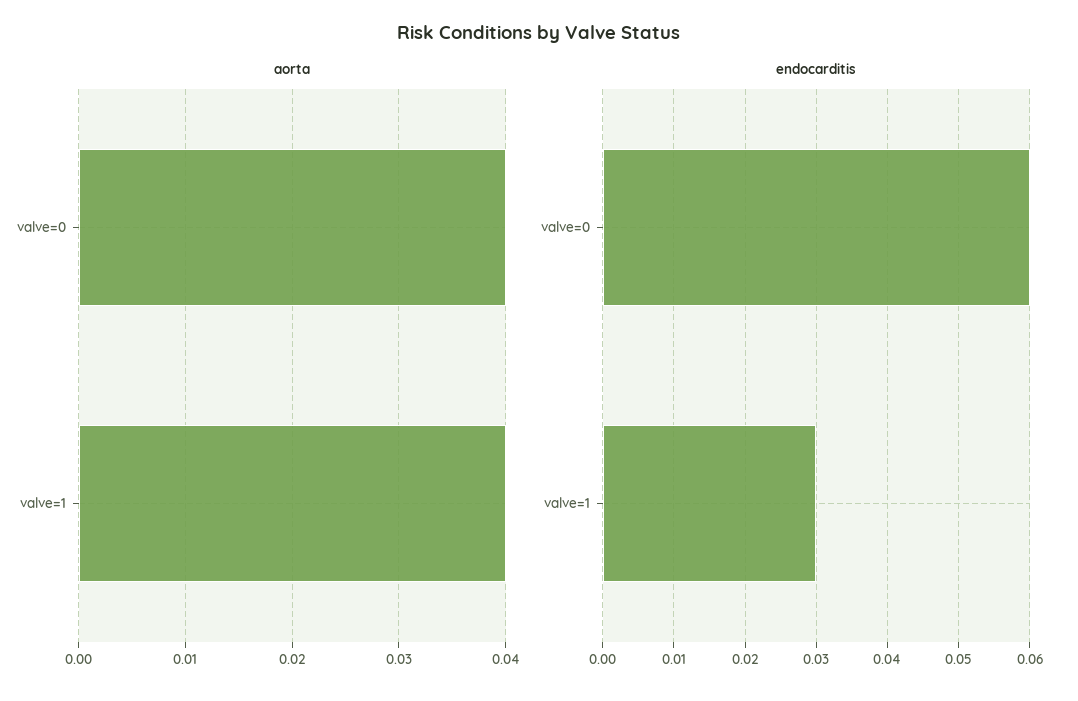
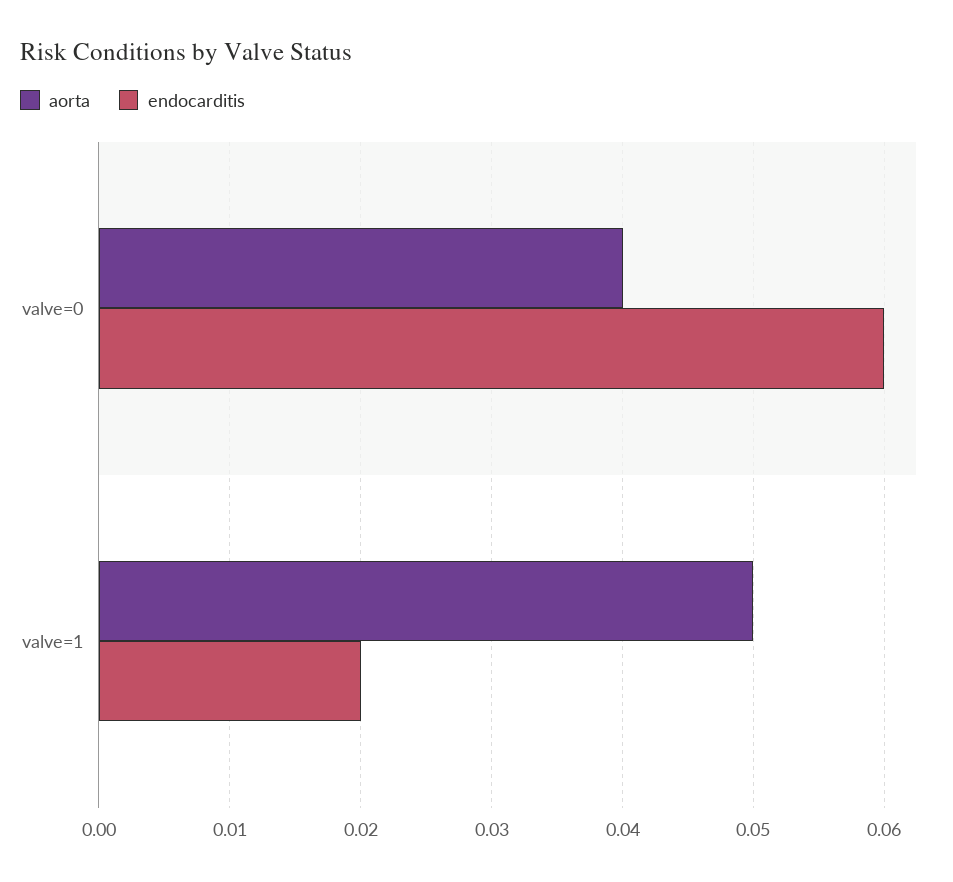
  {
    "aorta": {
      "valve=0": 0.04,
-     "valve=1": 0.04
+     "valve=1": 0.05
    },
    "endocarditis": {
      "valve=0": 0.06,
-     "valve=1": 0.03
+     "valve=1": 0.02
    }
  }

